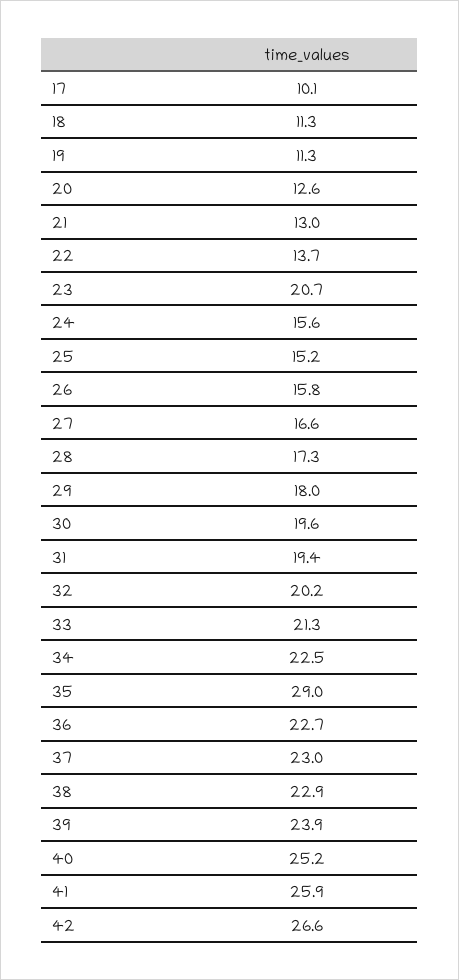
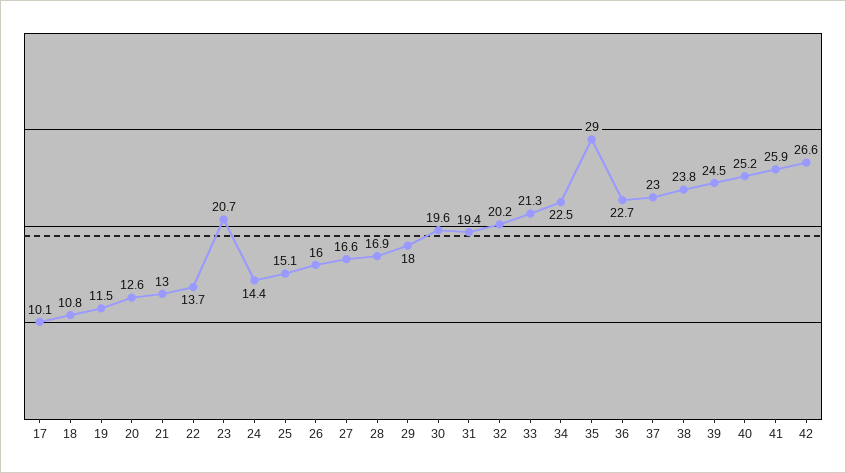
  {
    "17": 10.1,
-   "18": 11.3,
+   "18": 10.8,
-   "19": 11.3,
+   "19": 11.5,
    "20": 12.6,
    "21": 13,
    "22": 13.7,
    "23": 20.7,
-   "24": 15.6,
+   "24": 14.4,
-   "25": 15.2,
+   "25": 15.1,
-   "26": 15.8,
+   "26": 16,
    "27": 16.6,
-   "28": 17.3,
+   "28": 16.9,
    "29": 18,
    "30": 19.6,
    "31": 19.4,
    "32": 20.2,
    "33": 21.3,
    "34": 22.5,
    "35": 29,
    "36": 22.7,
    "37": 23,
-   "38": 22.9,
+   "38": 23.8,
-   "39": 23.9,
+   "39": 24.5,
    "40": 25.2,
    "41": 25.9,
    "42": 26.6
  }

